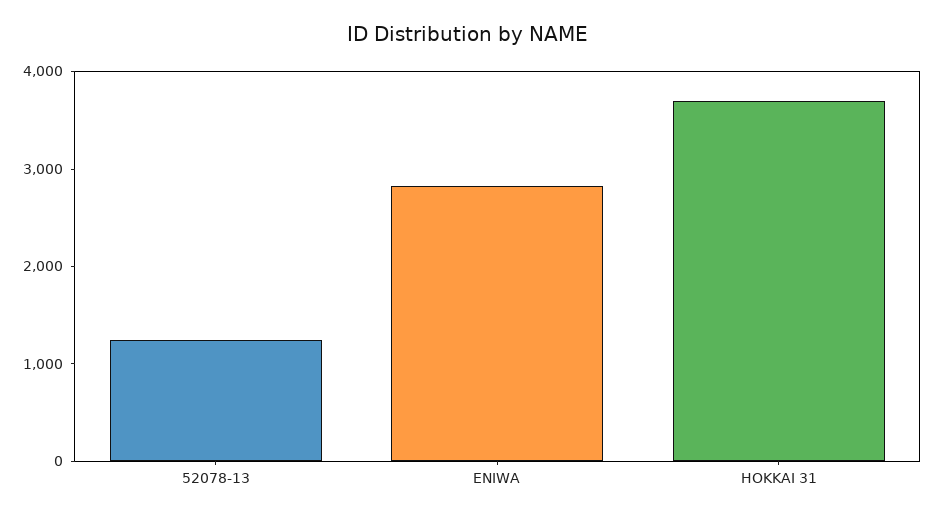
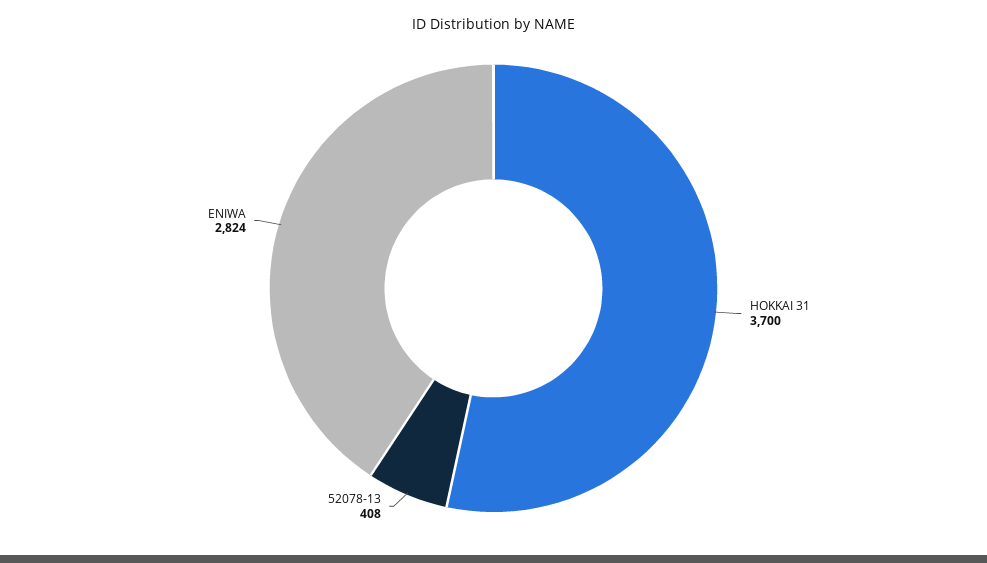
  {
-   "52078-13": 1200,
+   "52078-13": 408,
    "ENIWA": 2824,
    "HOKKAI 31": 3700
  }

